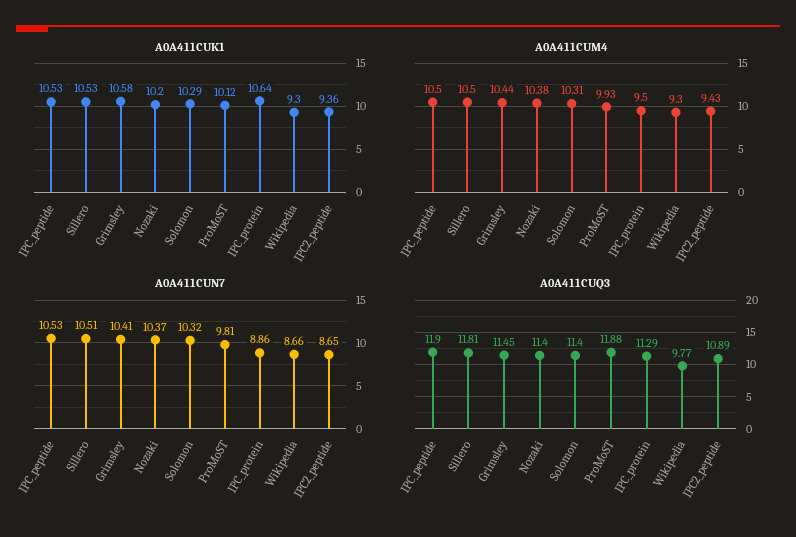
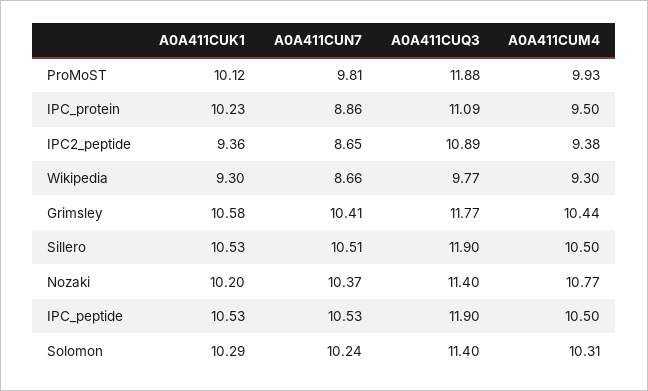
  {
    "A0A411CUK1": {
      "IPC_peptide": 10.53,
      "Sillero": 10.53,
      "Grimsley": 10.58,
      "Nozaki": 10.2,
      "Solomon": 10.29,
      "ProMoST": 10.12,
-     "IPC_protein": 10.64,
+     "IPC_protein": 10.23,
      "Wikipedia": 9.3,
      "IPC2_peptide": 9.36
    },
    "A0A411CUM4": {
      "IPC_peptide": 10.5,
      "Sillero": 10.5,
      "Grimsley": 10.44,
-     "Nozaki": 10.38,
+     "Nozaki": 10.77,
      "Solomon": 10.31,
      "ProMoST": 9.93,
      "IPC_protein": 9.5,
      "Wikipedia": 9.3,
-     "IPC2_peptide": 9.43
+     "IPC2_peptide": 9.38
    },
    "A0A411CUN7": {
      "IPC_peptide": 10.53,
      "Sillero": 10.51,
      "Grimsley": 10.41,
      "Nozaki": 10.37,
-     "Solomon": 10.32,
+     "Solomon": 10.24,
      "ProMoST": 9.81,
      "IPC_protein": 8.86,
      "Wikipedia": 8.66,
      "IPC2_peptide": 8.65
    },
    "A0A411CUQ3": {
      "IPC_peptide": 11.9,
-     "Sillero": 11.81,
+     "Sillero": 11.9,
-     "Grimsley": 11.45,
+     "Grimsley": 11.77,
      "Nozaki": 11.4,
      "Solomon": 11.4,
      "ProMoST": 11.88,
-     "IPC_protein": 11.29,
+     "IPC_protein": 11.09,
      "Wikipedia": 9.77,
      "IPC2_peptide": 10.89
    }
  }

